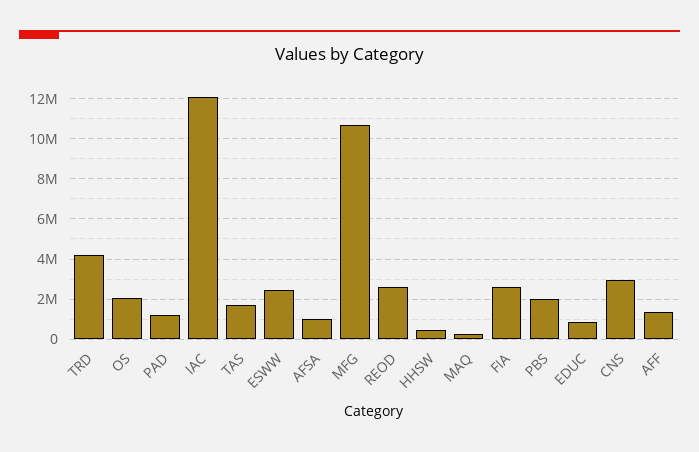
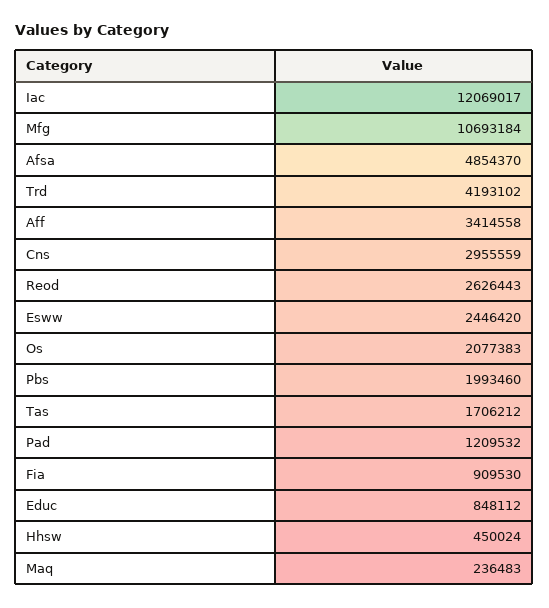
  {
    "TRD": 4193102,
    "OS": 2077383,
    "PAD": 1209532,
    "IAC": 12069017,
    "TAS": 1706212,
    "ESWW": 2446420,
-   "AFSA": 1000000,
+   "AFSA": 4854370,
    "MFG": 10693184,
    "REOD": 2626443,
    "HHSW": 450024,
    "MAQ": 236483,
-   "FIA": 2500000,
+   "FIA": 909530,
    "PBS": 1993460,
    "EDUC": 848112,
    "CNS": 2955559,
-   "AFF": 1500000
+   "AFF": 3414558
  }

